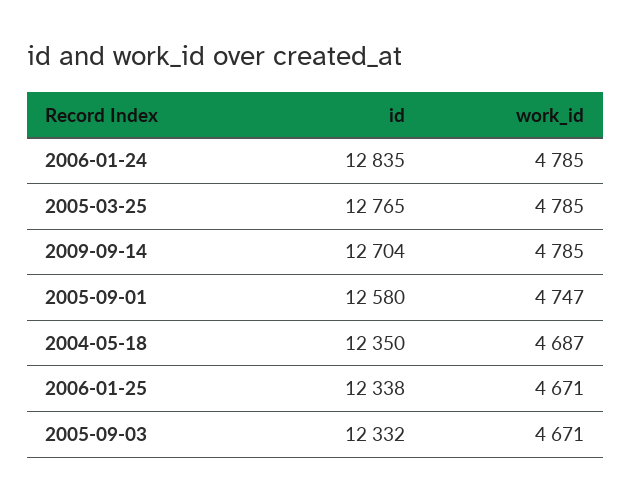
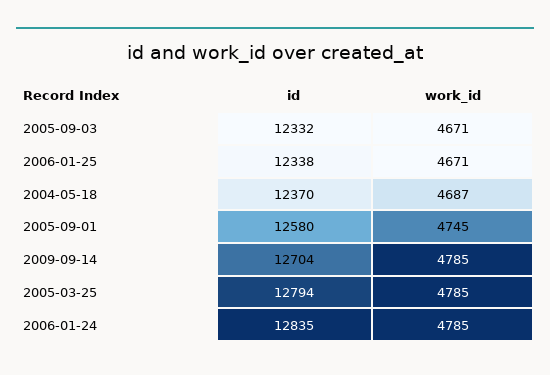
  {
    "id": {
      "2006-01-24": 12835,
-     "2005-03-25": 12765,
+     "2005-03-25": 12794,
      "2009-09-14": 12704,
      "2005-09-01": 12580,
-     "2004-05-18": 12350,
+     "2004-05-18": 12370,
      "2006-01-25": 12338,
      "2005-09-03": 12332
    },
    "work_id": {
      "2006-01-24": 4785,
      "2005-03-25": 4785,
      "2009-09-14": 4785,
-     "2005-09-01": 4747,
+     "2005-09-01": 4745,
      "2004-05-18": 4687,
      "2006-01-25": 4671,
      "2005-09-03": 4671
    }
  }

